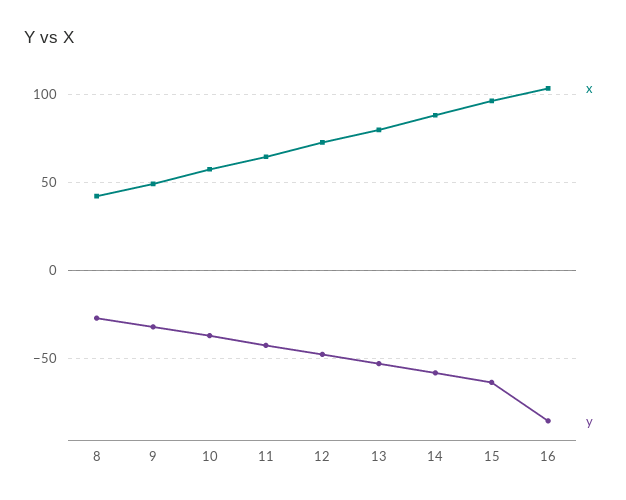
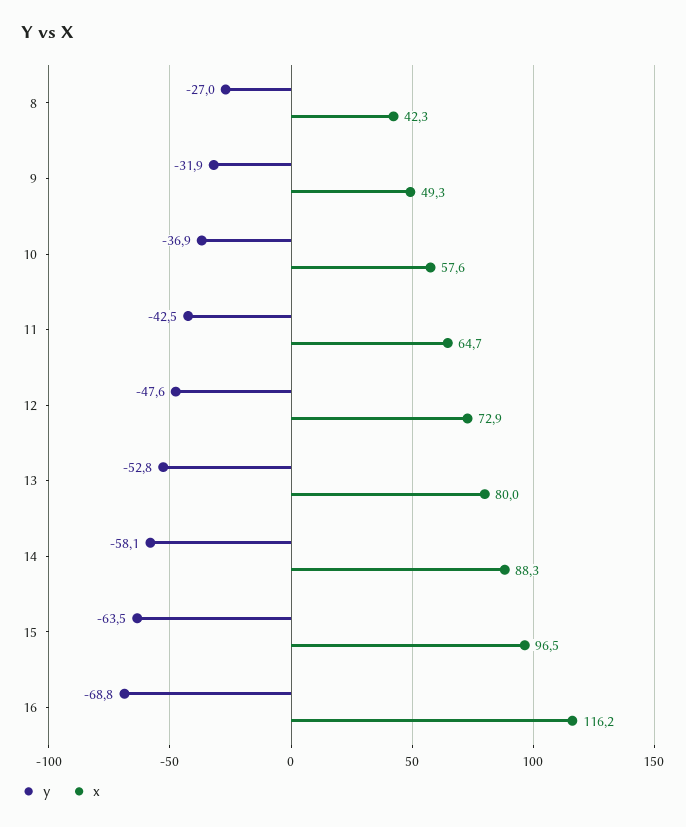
  {
    "x": {
      "8": 42.3,
      "9": 49.3,
      "10": 57.6,
      "11": 64.7,
      "12": 72.9,
      "13": 80,
      "14": 88.3,
      "15": 96.5,
-     "16": 105
+     "16": 116.2
    },
    "y": {
      "8": -27,
      "9": -31.9,
      "10": -36.9,
      "11": -42.5,
      "12": -47.6,
      "13": -52.8,
      "14": -58.1,
      "15": -63.5,
-     "16": -85
+     "16": -68.8
    }
  }

